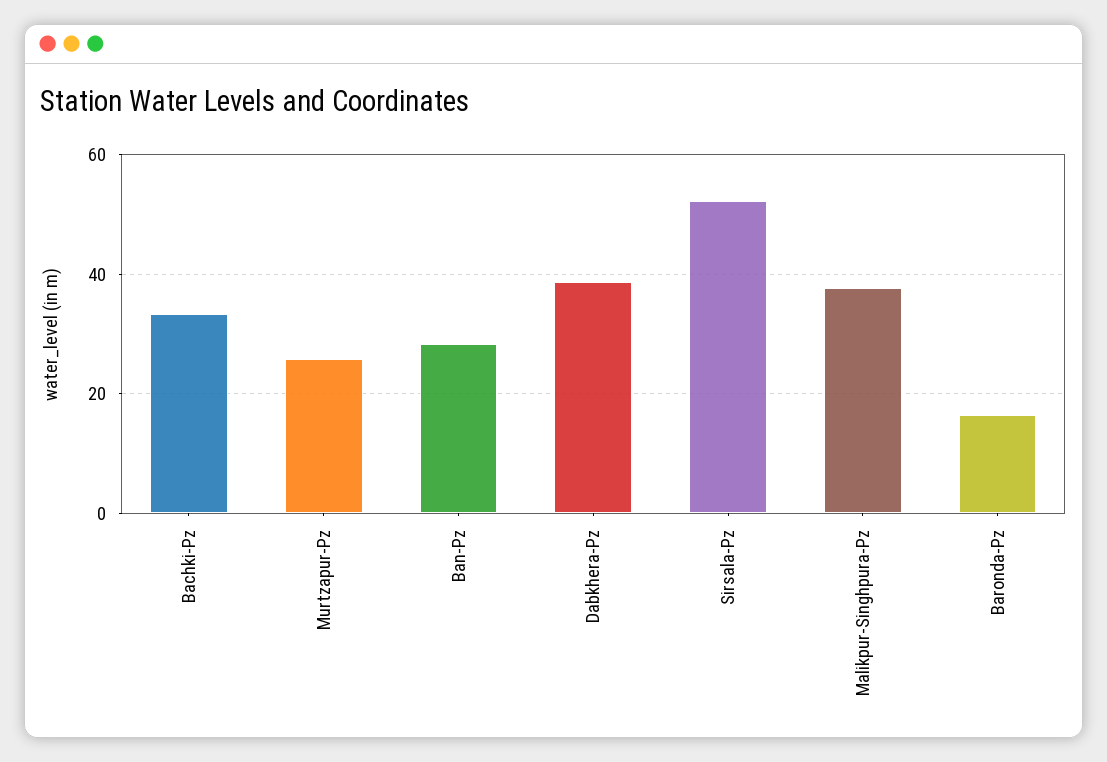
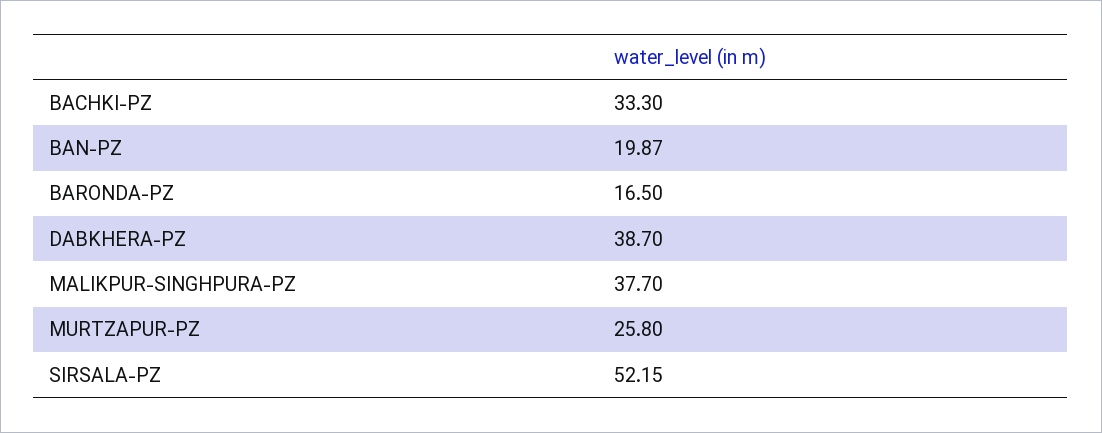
  {
    "Bachki-Pz": 33.3,
    "Murtzapur-Pz": 25.8,
-   "Ban-Pz": 28,
+   "Ban-Pz": 19.87,
    "Dabkhera-Pz": 38.7,
    "Sirsala-Pz": 52.15,
    "Malikpur-Singhpura-Pz": 37.7,
    "Baronda-Pz": 16.5
  }

